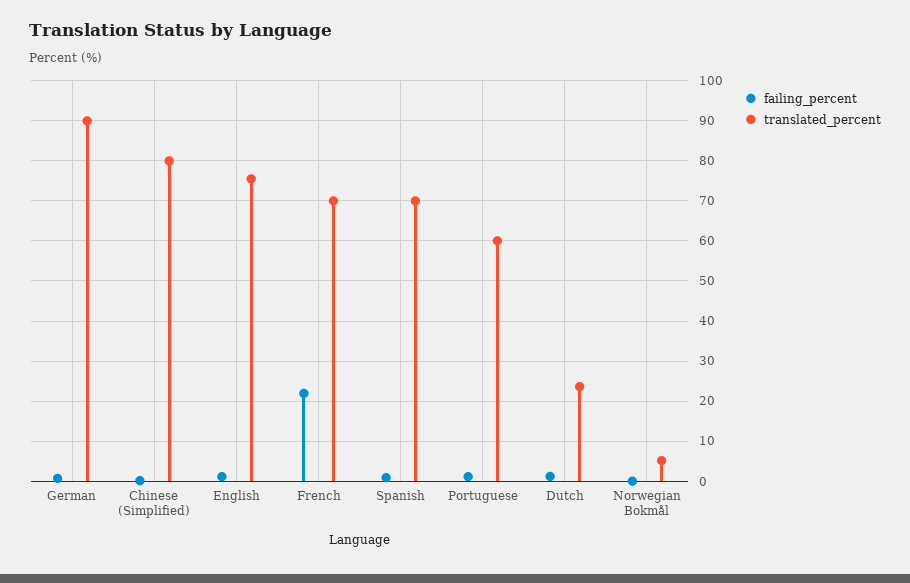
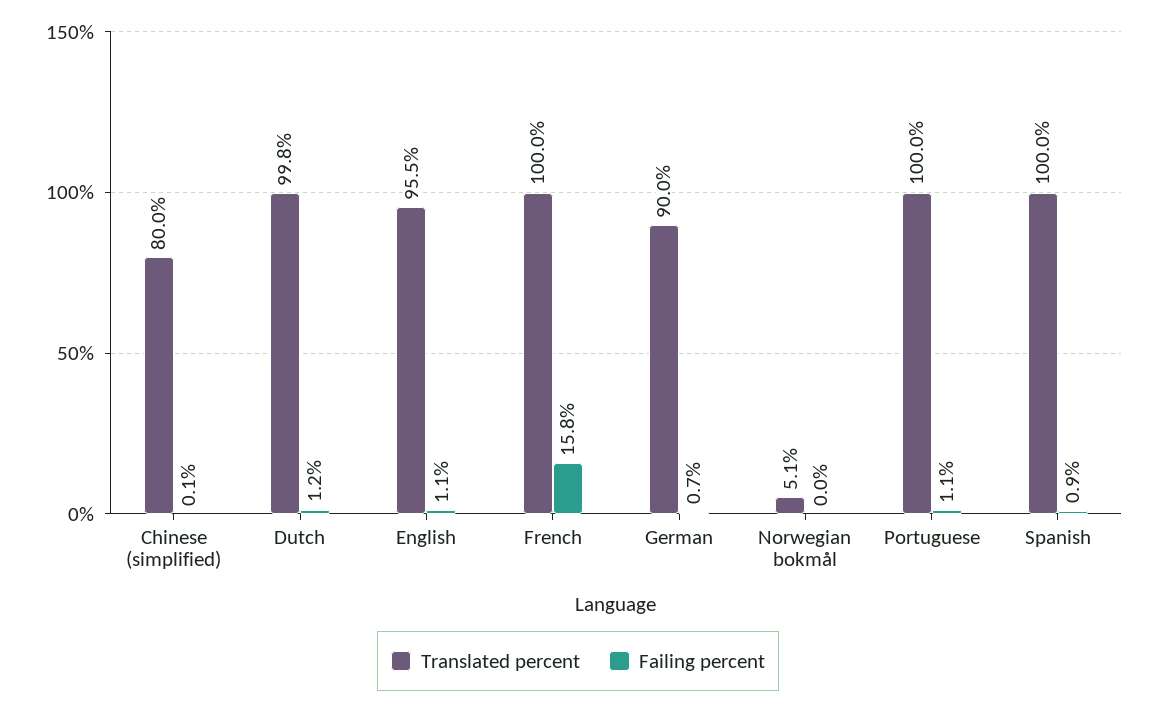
  {
    "failing_percent": {
      "German": 0.7,
      "Chinese (Simplified)": 0.1,
      "English": 1.1,
-     "French": 22,
+     "French": 15.8,
      "Spanish": 0.9,
      "Portuguese": 1.1,
      "Dutch": 1.2,
      "Norwegian Bokmål": 0
    },
    "translated_percent": {
      "German": 90,
      "Chinese (Simplified)": 80,
-     "English": 76,
+     "English": 95.5,
-     "French": 70,
+     "French": 100,
-     "Spanish": 70,
+     "Spanish": 100,
-     "Portuguese": 60,
+     "Portuguese": 100,
-     "Dutch": 24,
+     "Dutch": 99.8,
      "Norwegian Bokmål": 5.1
    }
  }

